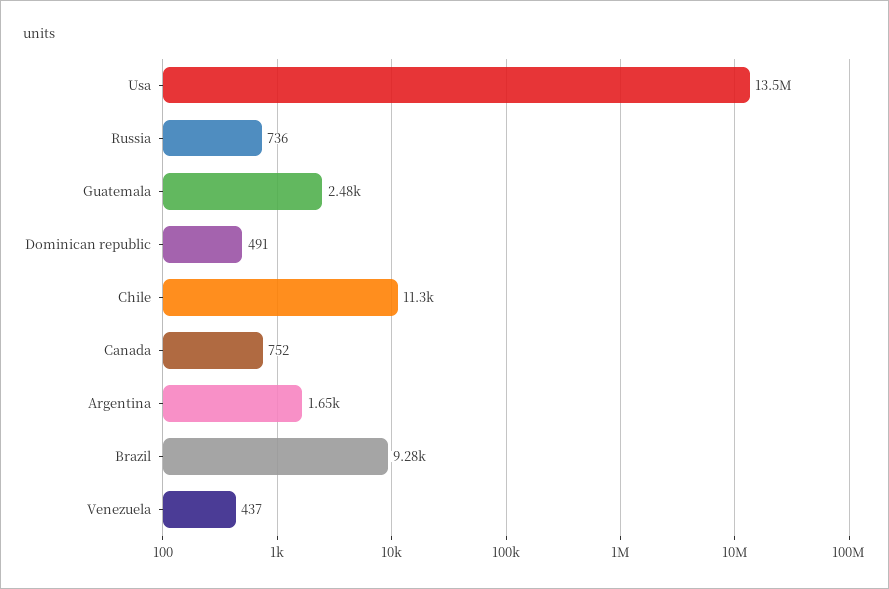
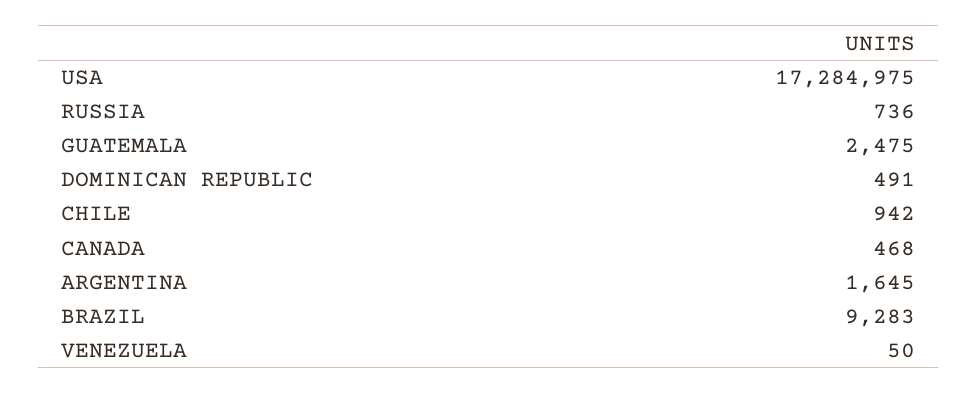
  {
-   "Usa": 13500000,
+   "Usa": 17284975,
    "Russia": 736,
    "Guatemala": 2475,
    "Dominican republic": 491,
-   "Chile": 11300,
+   "Chile": 942,
-   "Canada": 752,
+   "Canada": 468,
    "Argentina": 1645,
    "Brazil": 9283,
-   "Venezuela": 437
+   "Venezuela": 50
  }

